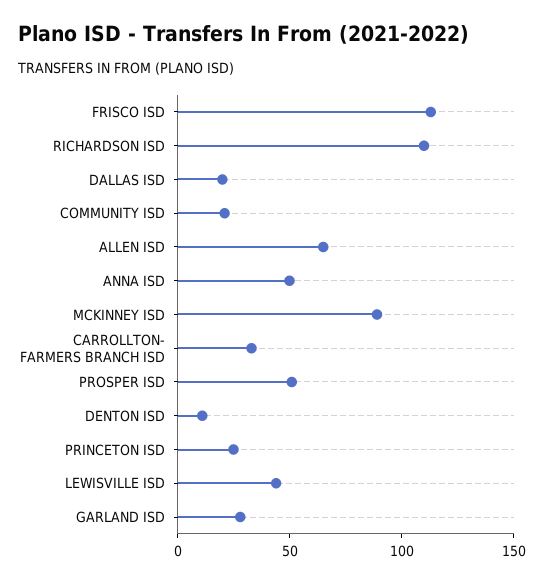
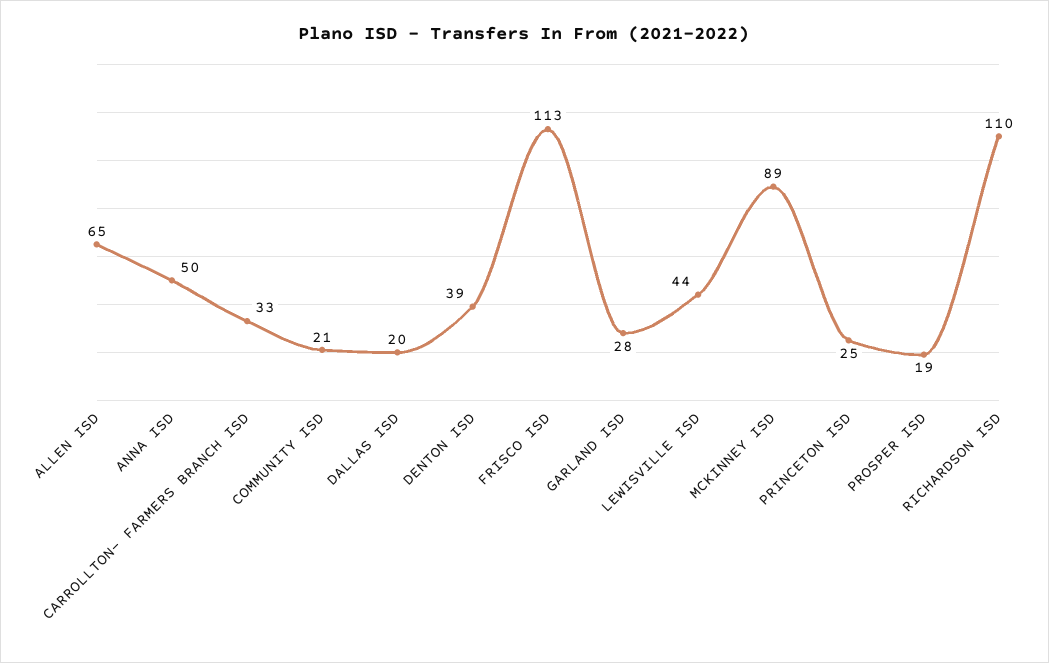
  {
    "FRISCO ISD": 113,
    "RICHARDSON ISD": 110,
    "DALLAS ISD": 20,
    "COMMUNITY ISD": 21,
    "ALLEN ISD": 65,
    "ANNA ISD": 50,
    "MCKINNEY ISD": 89,
    "CARROLLTON- FARMERS BRANCH ISD": 33,
-   "PROSPER ISD": 50,
+   "PROSPER ISD": 19,
-   "DENTON ISD": 10,
+   "DENTON ISD": 39,
    "PRINCETON ISD": 25,
    "LEWISVILLE ISD": 44,
    "GARLAND ISD": 28
  }

